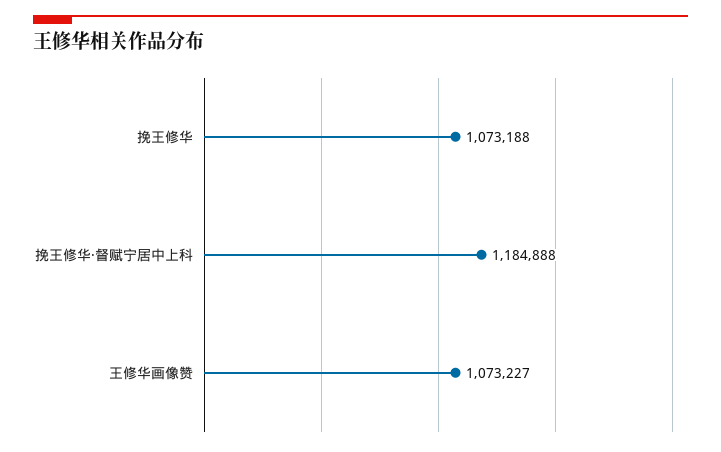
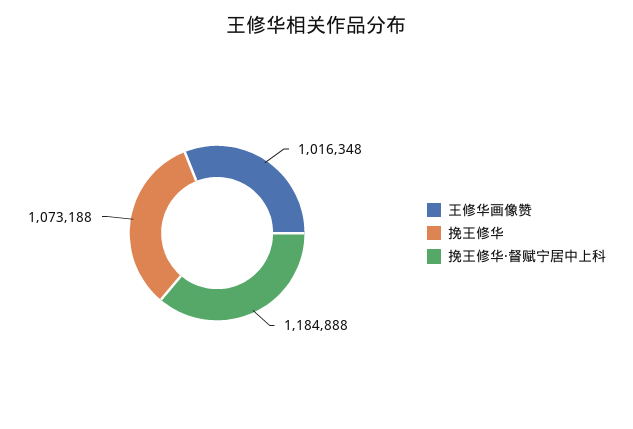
  {
    "挽王修华": 1073188,
    "挽王修华·督赋宁居中上科": 1184888,
-   "王修华画像赞": 1073227
+   "王修华画像赞": 1016348
  }

